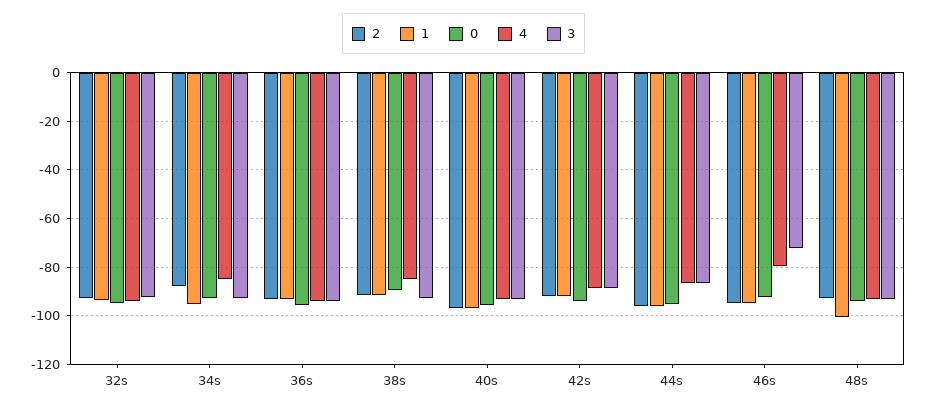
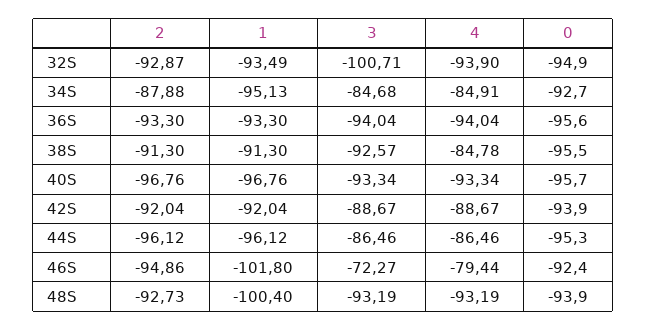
  {
    "2": {
      "32s": -92.87,
      "34s": -87.88,
      "36s": -93.3,
      "38s": -91.3,
      "40s": -96.76,
      "42s": -92.04,
      "44s": -96.12,
      "46s": -94.86,
      "48s": -92.73
    },
    "1": {
      "32s": -93.49,
      "34s": -95.13,
      "36s": -93.3,
      "38s": -91.3,
      "40s": -96.76,
      "42s": -92.04,
      "44s": -96.12,
-     "46s": -95,
+     "46s": -101.8,
      "48s": -100.4
    },
    "0": {
      "32s": -94.9,
      "34s": -92.7,
      "36s": -95.6,
-     "38s": -90,
+     "38s": -95.5,
      "40s": -95.7,
      "42s": -93.9,
      "44s": -95.3,
      "46s": -92.4,
      "48s": -93.9
    },
    "4": {
      "32s": -93.9,
      "34s": -84.91,
      "36s": -94.04,
      "38s": -84.78,
      "40s": -93.34,
      "42s": -88.67,
      "44s": -86.46,
      "46s": -79.44,
      "48s": -93.19
    },
    "3": {
-     "32s": -92.5,
+     "32s": -100.71,
-     "34s": -92.5,
+     "34s": -84.68,
      "36s": -94.04,
      "38s": -92.57,
      "40s": -93.34,
      "42s": -88.67,
      "44s": -86.46,
      "46s": -72.27,
      "48s": -93.19
    }
  }

